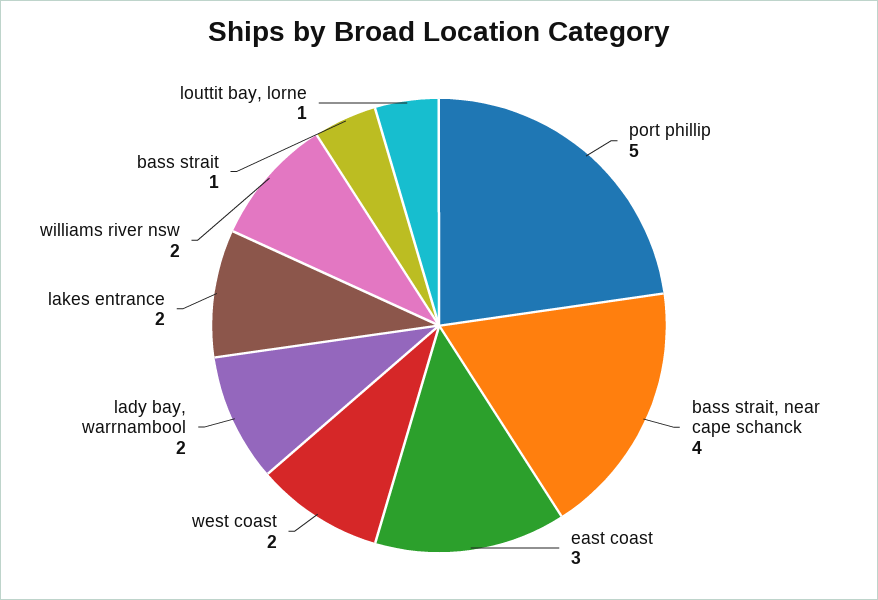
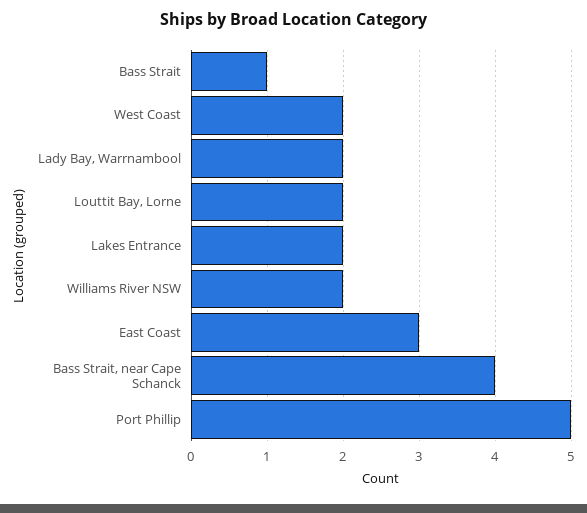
  {
    "port phillip": 5,
    "bass strait, near cape schanck": 4,
    "east coast": 3,
    "west coast": 2,
    "lady bay, warrnambool": 2,
    "lakes entrance": 2,
    "williams river nsw": 2,
    "bass strait": 1,
-   "louttit bay, lorne": 1
+   "louttit bay, lorne": 2
  }

